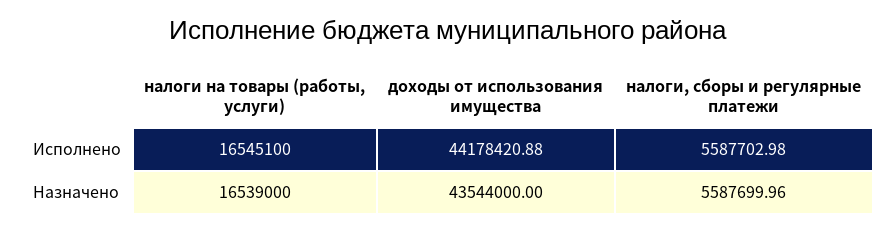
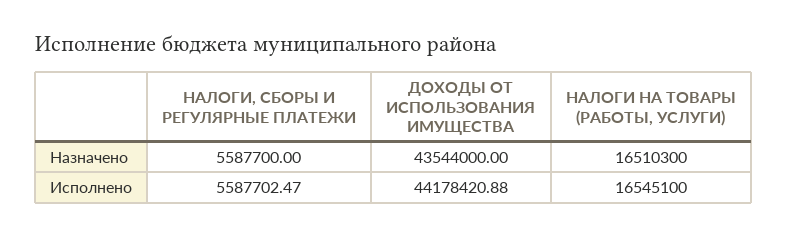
  {
    "налоги на товары (работы, услуги)": {
      "Исполнено": 16545100,
-     "Назначено": 16539000
+     "Назначено": 16510300
    },
    "доходы от использования имущества": {
      "Исполнено": 44178420.88,
      "Назначено": 43544000
    },
    "налоги, сборы и регулярные платежи": {
-     "Исполнено": 5587702.98,
+     "Исполнено": 5587702.47,
-     "Назначено": 5587699.96
+     "Назначено": 5587700
    }
  }

